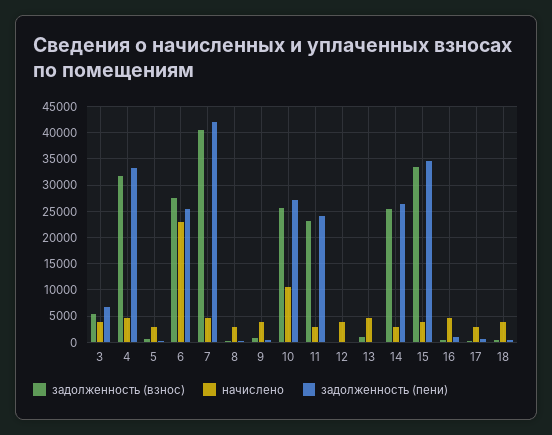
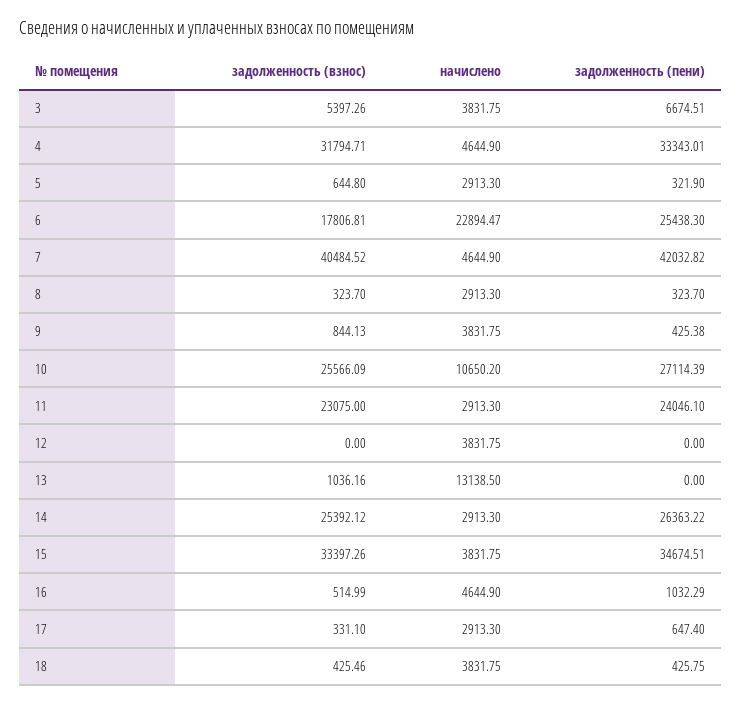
  {
    "задолженность (взнос)": {
      "3": 5397.26,
      "4": 31794.71,
      "5": 644.8,
-     "6": 27500,
+     "6": 17806.81,
      "7": 40484.52,
      "8": 323.7,
      "9": 844.13,
      "10": 25566.09,
      "11": 23075,
      "12": 0,
      "13": 1036.16,
      "14": 25392.12,
      "15": 33397.26,
      "16": 514.99,
      "17": 331.1,
      "18": 425.46
    },
    "начислено": {
      "3": 3831.75,
      "4": 4644.9,
      "5": 2913.3,
      "6": 22894.47,
      "7": 4644.9,
      "8": 2913.3,
      "9": 3831.75,
      "10": 10650.2,
      "11": 2913.3,
      "12": 3831.75,
-     "13": 5000,
+     "13": 13138.5,
      "14": 2913.3,
      "15": 3831.75,
      "16": 4644.9,
      "17": 2913.3,
      "18": 3831.75
    },
    "задолженность (пени)": {
      "3": 6674.51,
      "4": 33343.01,
      "5": 321.9,
      "6": 25438.3,
      "7": 42032.82,
      "8": 323.7,
      "9": 425.38,
      "10": 27114.39,
      "11": 24046.1,
      "12": 0,
      "13": 0,
      "14": 26363.22,
      "15": 34674.51,
      "16": 1032.29,
      "17": 647.4,
      "18": 425.75
    }
  }

